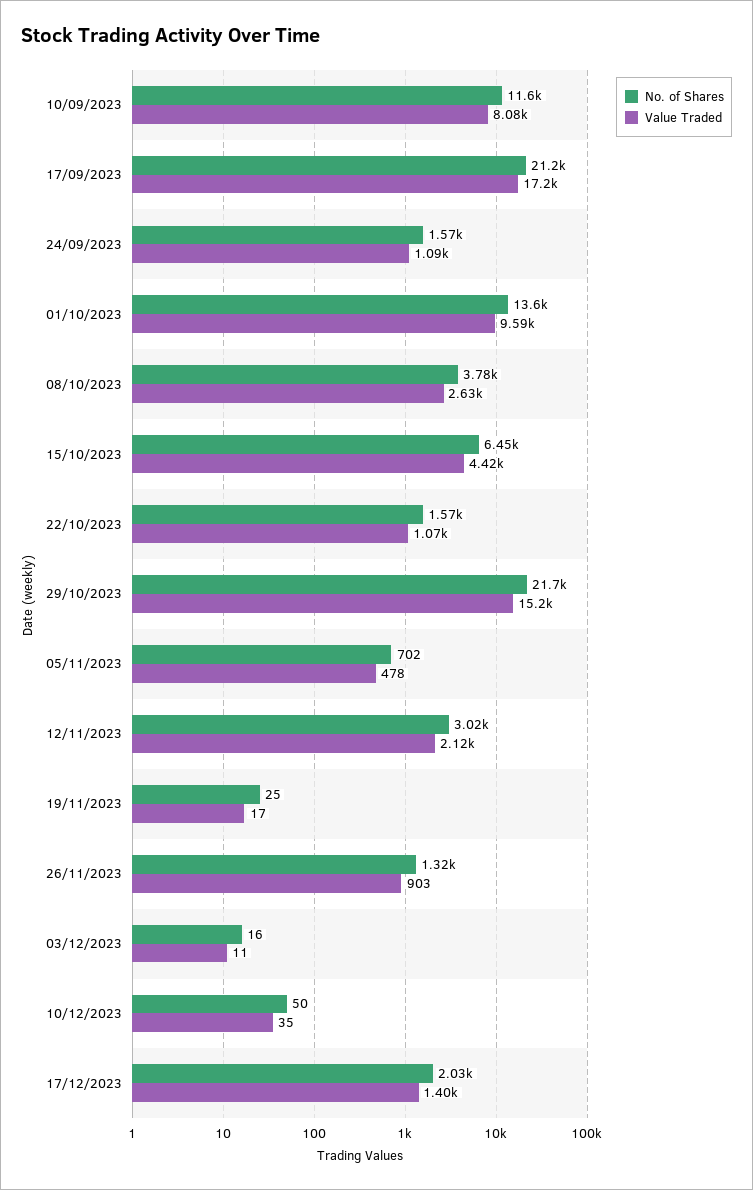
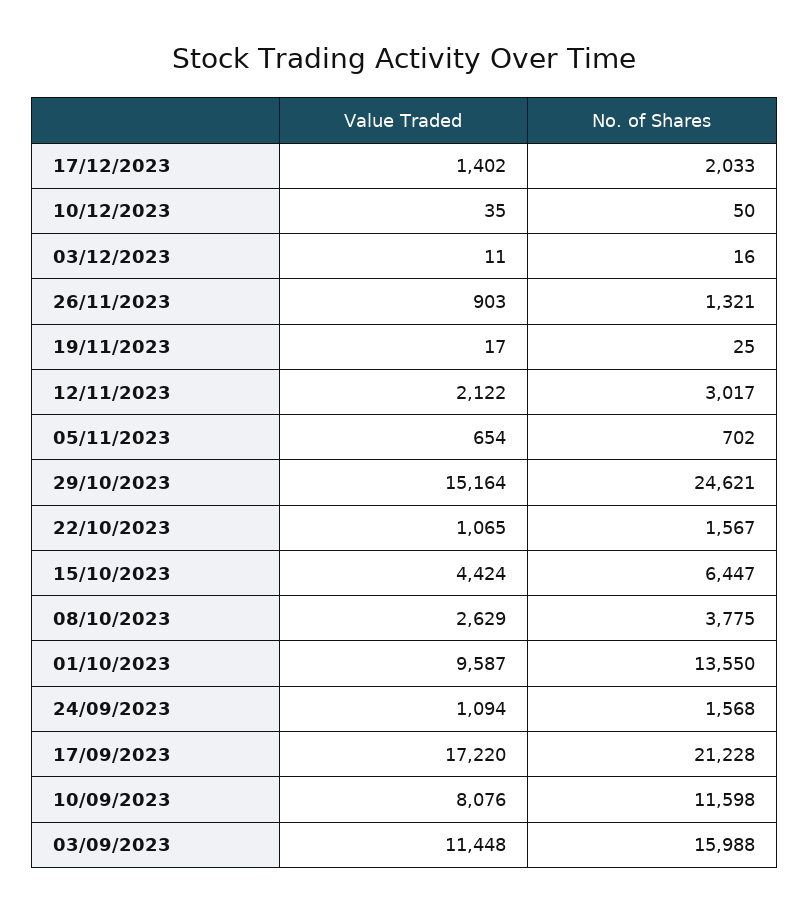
  {
    "No. of Shares": {
      "10/09/2023": 11598,
      "17/09/2023": 21228,
      "24/09/2023": 1568,
      "01/10/2023": 13550,
      "08/10/2023": 3775,
      "15/10/2023": 6447,
      "22/10/2023": 1567,
-     "29/10/2023": 21700,
+     "29/10/2023": 24621,
      "05/11/2023": 702,
      "12/11/2023": 3017,
      "19/11/2023": 25,
      "26/11/2023": 1321,
      "03/12/2023": 16,
      "10/12/2023": 50,
-     "17/12/2023": 2033
+     "17/12/2023": 2033,
+     "03/09/2023": 15988
    },
    "Value Traded": {
      "10/09/2023": 8076,
      "17/09/2023": 17220,
      "24/09/2023": 1094,
      "01/10/2023": 9587,
      "08/10/2023": 2629,
      "15/10/2023": 4424,
      "22/10/2023": 1065,
      "29/10/2023": 15164,
-     "05/11/2023": 478,
+     "05/11/2023": 654,
      "12/11/2023": 2122,
      "19/11/2023": 17,
      "26/11/2023": 903,
      "03/12/2023": 11,
      "10/12/2023": 35,
-     "17/12/2023": 1402
+     "17/12/2023": 1402,
+     "03/09/2023": 11448
    }
  }

